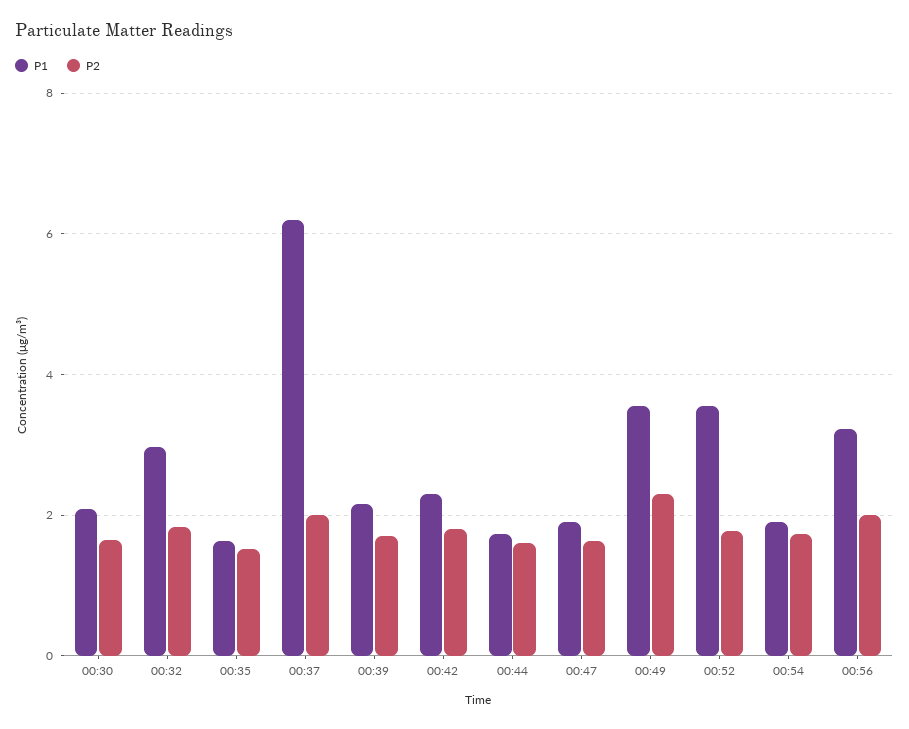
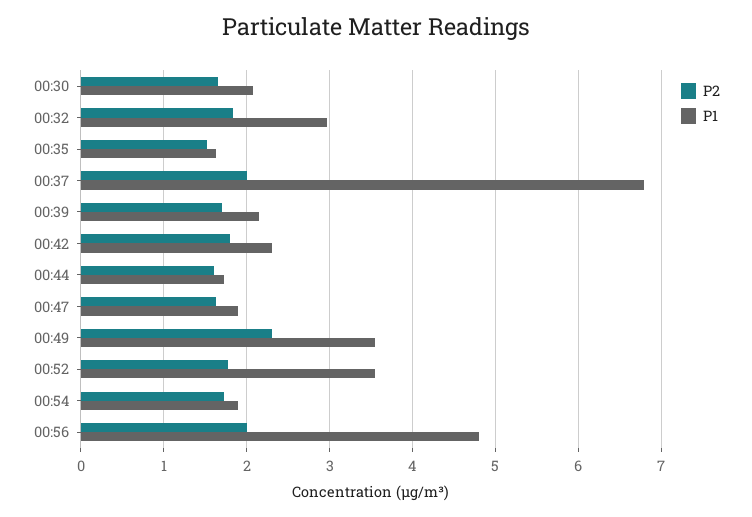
  {
    "P1": {
      "00:30": 2.1,
      "00:32": 3,
      "00:35": 1.6,
-     "00:37": 6.2,
+     "00:37": 6.8,
      "00:39": 2.2,
      "00:42": 2.3,
      "00:44": 1.7,
      "00:47": 1.9,
      "00:49": 3.6,
      "00:52": 3.6,
      "00:54": 1.9,
-     "00:56": 3.2
+     "00:56": 4.8
    },
    "P2": {
      "00:30": 1.7,
      "00:32": 1.8,
      "00:35": 1.5,
      "00:37": 2,
      "00:39": 1.7,
      "00:42": 1.8,
      "00:44": 1.6,
      "00:47": 1.6,
      "00:49": 2.3,
      "00:52": 1.8,
      "00:54": 1.7,
      "00:56": 2
    }
  }

